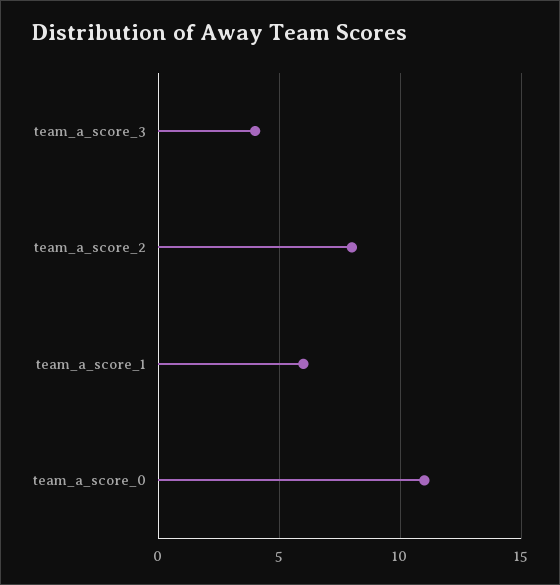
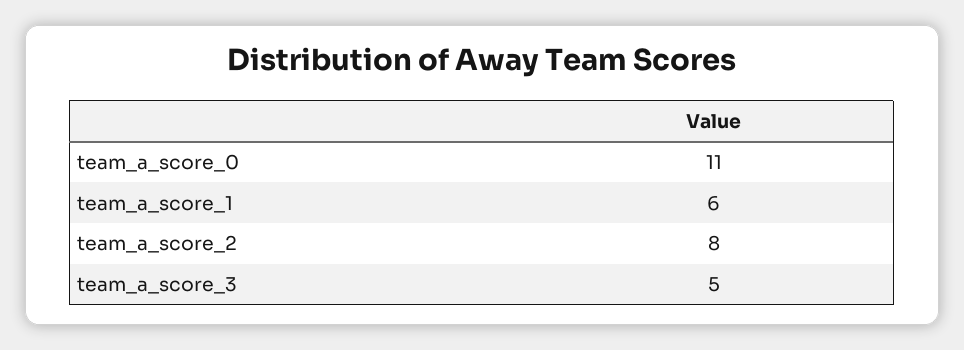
  {
-   "team_a_score_3": 4,
+   "team_a_score_3": 5,
    "team_a_score_2": 8,
    "team_a_score_1": 6,
    "team_a_score_0": 11
  }

